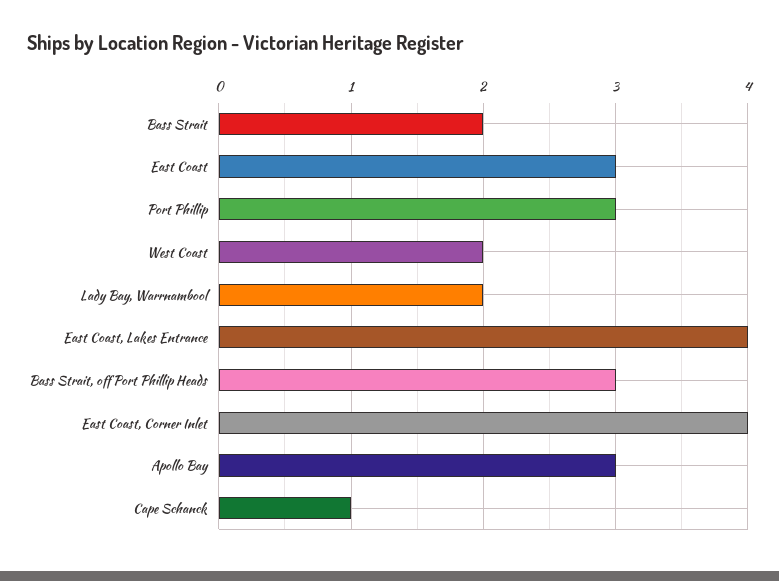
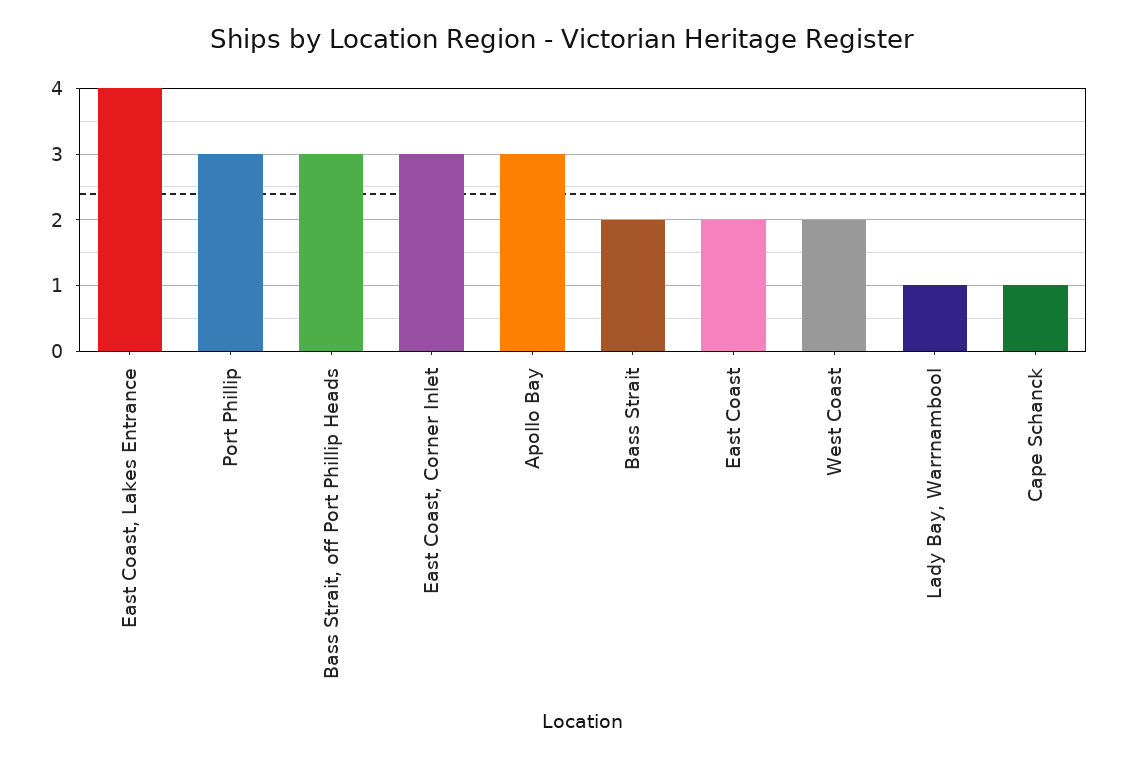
  {
    "Bass Strait": 2,
-   "East Coast": 3,
+   "East Coast": 2,
    "Port Phillip": 3,
    "West Coast": 2,
-   "Lady Bay, Warrnambool": 2,
+   "Lady Bay, Warrnambool": 1,
    "East Coast, Lakes Entrance": 4,
    "Bass Strait, off Port Phillip Heads": 3,
-   "East Coast, Corner Inlet": 4,
+   "East Coast, Corner Inlet": 3,
    "Apollo Bay": 3,
    "Cape Schanck": 1
  }

